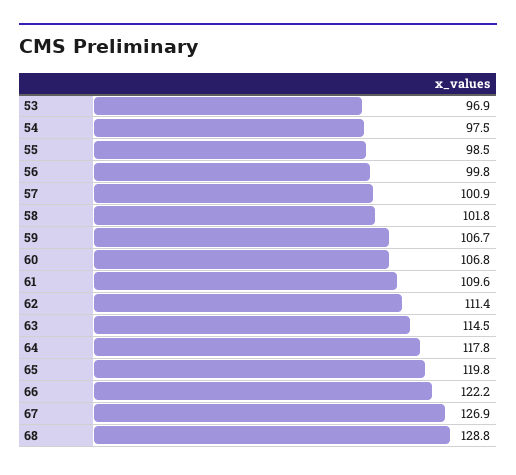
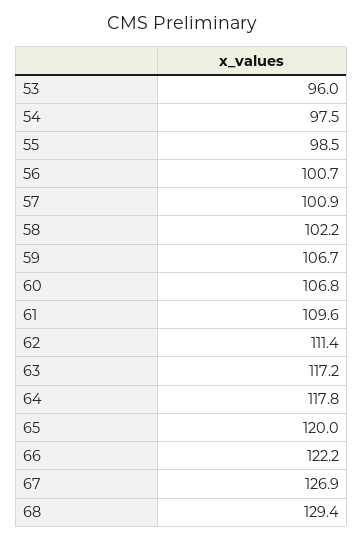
  {
-   "53": 96.9,
+   "53": 96,
    "54": 97.5,
    "55": 98.5,
-   "56": 99.8,
+   "56": 100.7,
    "57": 100.9,
-   "58": 101.8,
+   "58": 102.2,
    "59": 106.7,
    "60": 106.8,
    "61": 109.6,
    "62": 111.4,
-   "63": 114.5,
+   "63": 117.2,
    "64": 117.8,
-   "65": 119.8,
+   "65": 120,
    "66": 122.2,
    "67": 126.9,
-   "68": 128.8
+   "68": 129.4
  }

